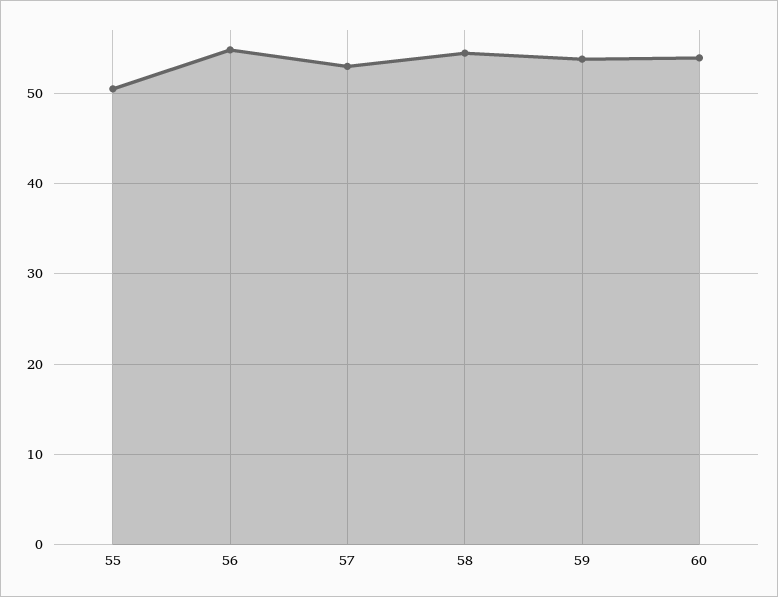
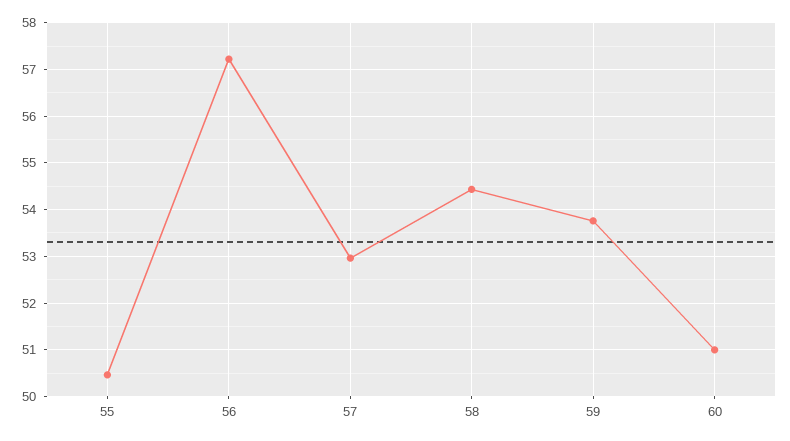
  {
    "55": 50.4,
-   "56": 55,
+   "56": 57.2,
    "57": 53,
    "58": 54.4,
    "59": 53.8,
-   "60": 54
+   "60": 51
  }

